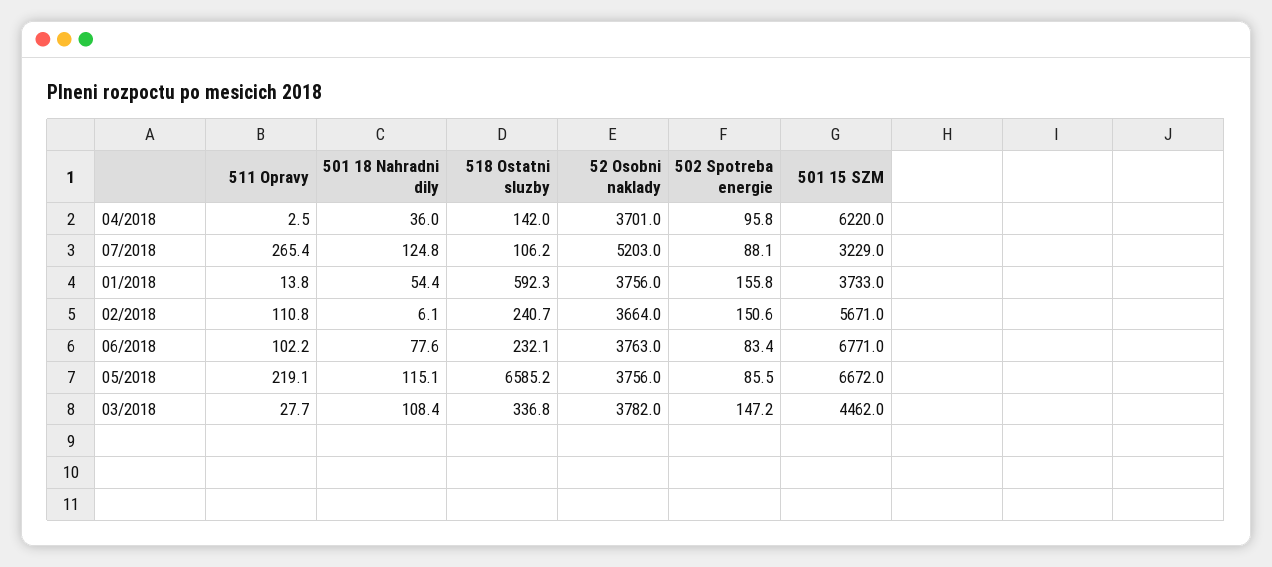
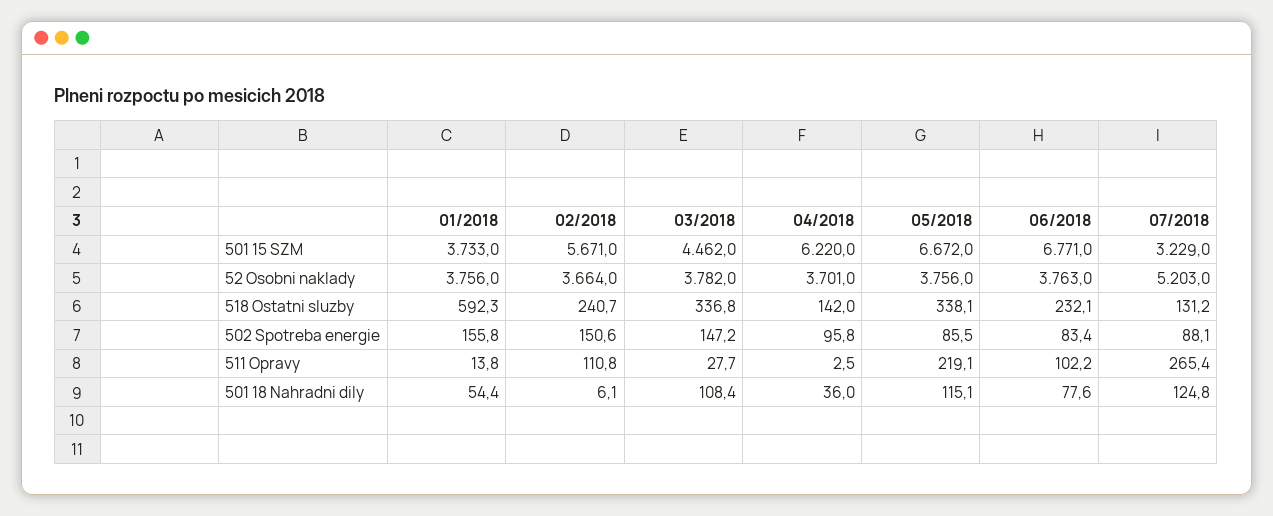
  {
    "511 Opravy": {
      "04/2018": 2.5,
      "07/2018": 265.4,
      "01/2018": 13.8,
      "02/2018": 110.8,
      "06/2018": 102.2,
      "05/2018": 219.1,
      "03/2018": 27.7
    },
    "501 18 Nahradni dily": {
      "04/2018": 36,
      "07/2018": 124.8,
      "01/2018": 54.4,
      "02/2018": 6.1,
      "06/2018": 77.6,
      "05/2018": 115.1,
      "03/2018": 108.4
    },
    "518 Ostatni sluzby": {
      "04/2018": 142,
-     "07/2018": 106.2,
+     "07/2018": 131.2,
      "01/2018": 592.3,
      "02/2018": 240.7,
      "06/2018": 232.1,
-     "05/2018": 6585.2,
+     "05/2018": 338.1,
      "03/2018": 336.8
    },
    "52 Osobni naklady": {
      "04/2018": 3701,
      "07/2018": 5203,
      "01/2018": 3756,
      "02/2018": 3664,
      "06/2018": 3763,
      "05/2018": 3756,
      "03/2018": 3782
    },
    "502 Spotreba energie": {
      "04/2018": 95.8,
      "07/2018": 88.1,
      "01/2018": 155.8,
      "02/2018": 150.6,
      "06/2018": 83.4,
      "05/2018": 85.5,
      "03/2018": 147.2
    },
    "501 15 SZM": {
      "04/2018": 6220,
      "07/2018": 3229,
      "01/2018": 3733,
      "02/2018": 5671,
      "06/2018": 6771,
      "05/2018": 6672,
      "03/2018": 4462
    }
  }

